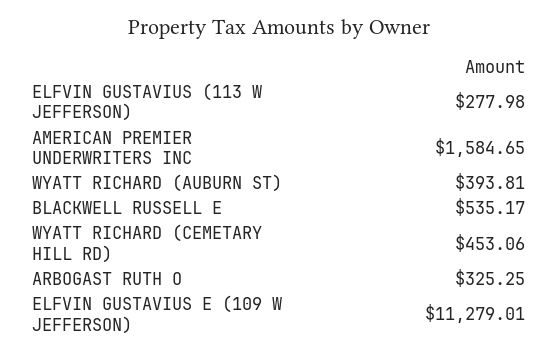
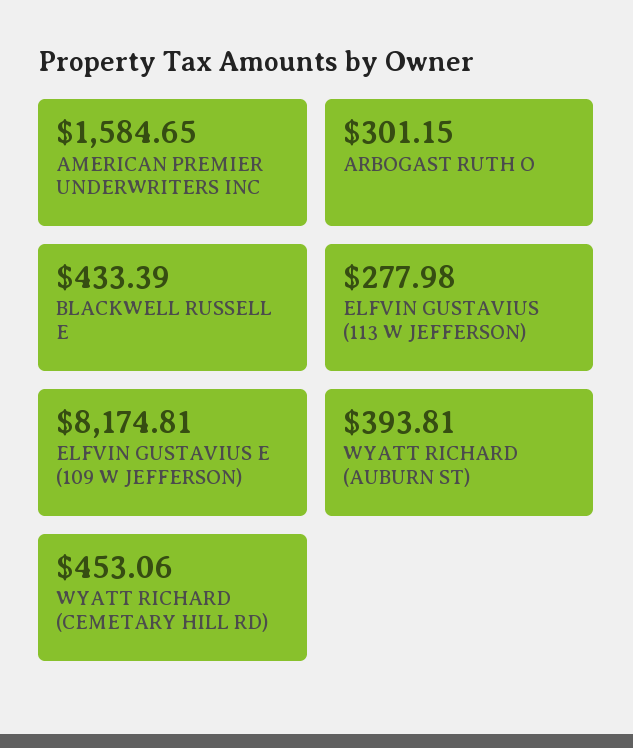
  {
    "ELFVIN GUSTAVIUS (113 W JEFFERSON)": 277.98,
    "AMERICAN PREMIER UNDERWRITERS INC": 1584.65,
    "WYATT RICHARD (AUBURN ST)": 393.81,
-   "BLACKWELL RUSSELL E": 535.17,
+   "BLACKWELL RUSSELL E": 433.39,
    "WYATT RICHARD (CEMETARY HILL RD)": 453.06,
-   "ARBOGAST RUTH O": 325.25,
+   "ARBOGAST RUTH O": 301.15,
-   "ELFVIN GUSTAVIUS E (109 W JEFFERSON)": 11279.01
+   "ELFVIN GUSTAVIUS E (109 W JEFFERSON)": 8174.81
  }

